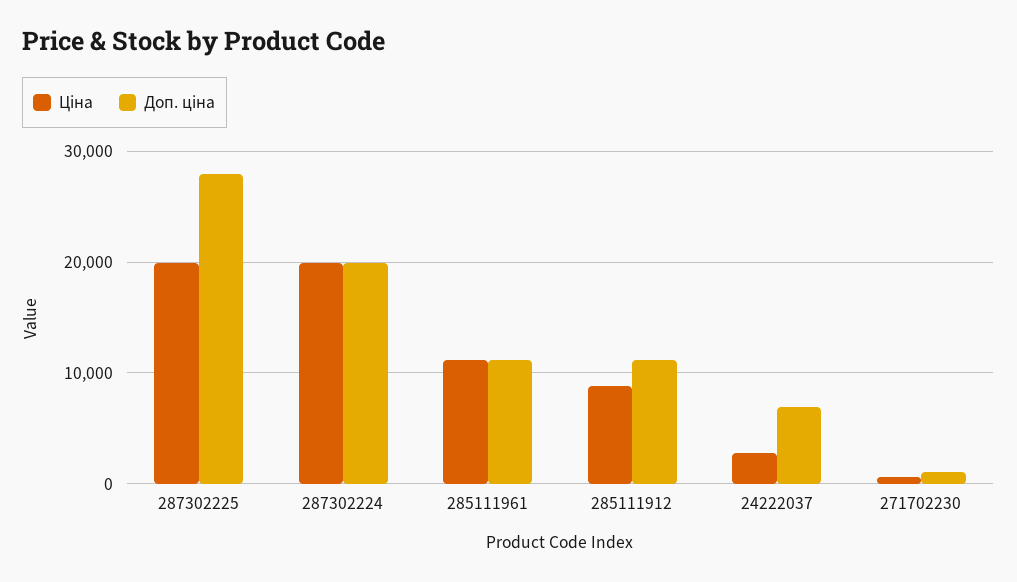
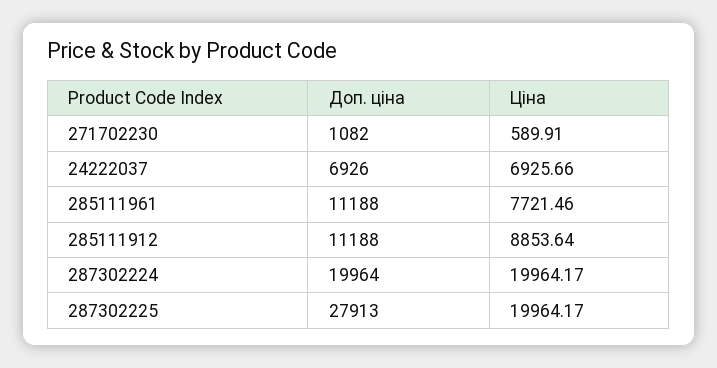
  {
    "Ціна": {
      "287302225": 19964.17,
      "287302224": 19964.17,
-     "285111961": 11000,
+     "285111961": 7721.46,
      "285111912": 8853.64,
-     "24222037": 3000,
+     "24222037": 6925.66,
      "271702230": 589.91
    },
    "Доп. ціна": {
      "287302225": 27913,
      "287302224": 19964,
      "285111961": 11188,
      "285111912": 11188,
      "24222037": 6926,
      "271702230": 1082
    }
  }

